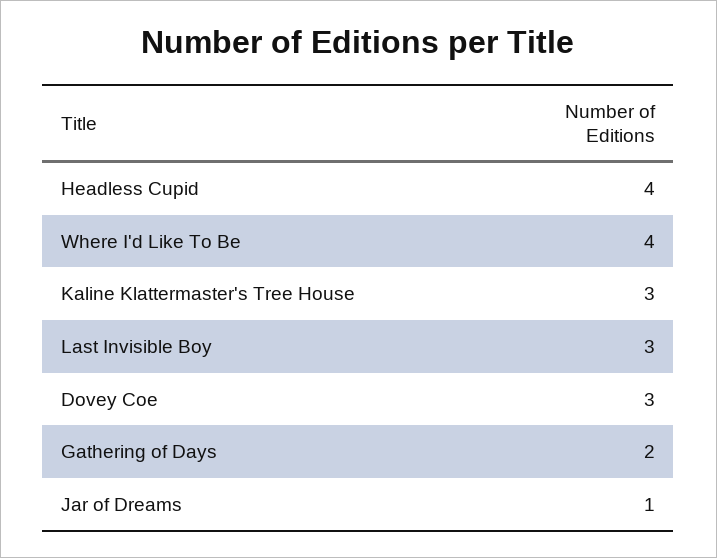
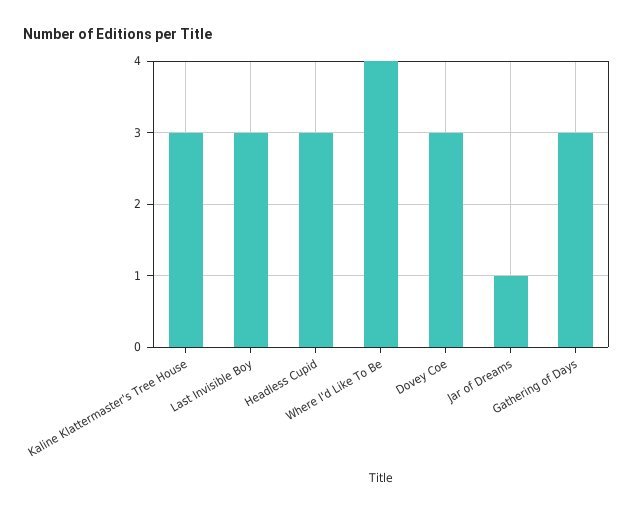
  {
-   "Headless Cupid": 4,
+   "Headless Cupid": 3,
    "Where I'd Like To Be": 4,
    "Kaline Klattermaster's Tree House": 3,
    "Last Invisible Boy": 3,
    "Dovey Coe": 3,
-   "Gathering of Days": 2,
+   "Gathering of Days": 3,
    "Jar of Dreams": 1
  }

